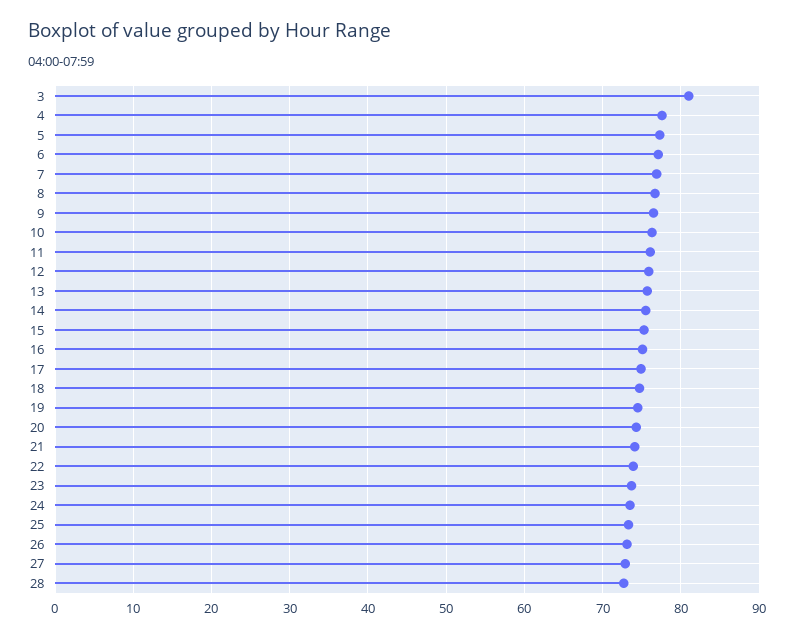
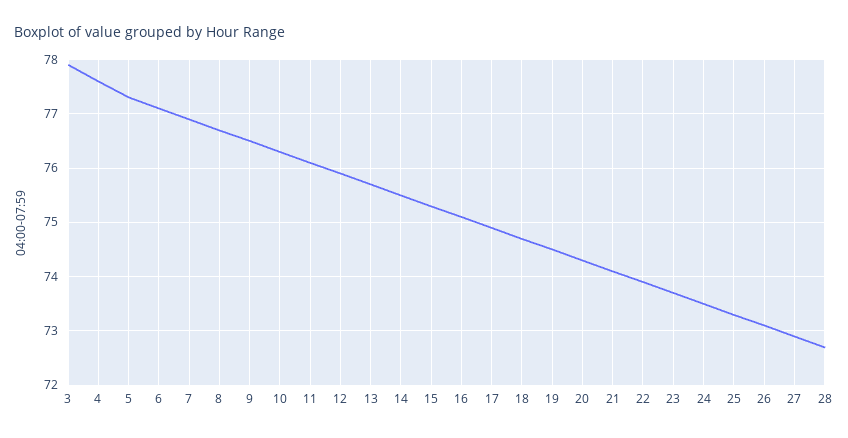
  {
-   "3": 81,
+   "3": 78,
    "4": 77.5,
    "5": 77.5,
    "6": 77,
    "7": 77,
    "8": 76.5,
    "9": 76.5,
    "10": 76.5,
    "11": 76,
    "12": 76,
    "13": 75.5,
    "14": 75.5,
    "15": 75.5,
    "16": 75,
    "17": 75,
    "18": 74.5,
    "19": 74.5,
    "20": 74.5,
    "21": 74,
    "22": 74,
    "23": 73.5,
    "24": 73.5,
    "25": 73.5,
    "26": 73,
    "27": 73,
    "28": 72.5
  }

